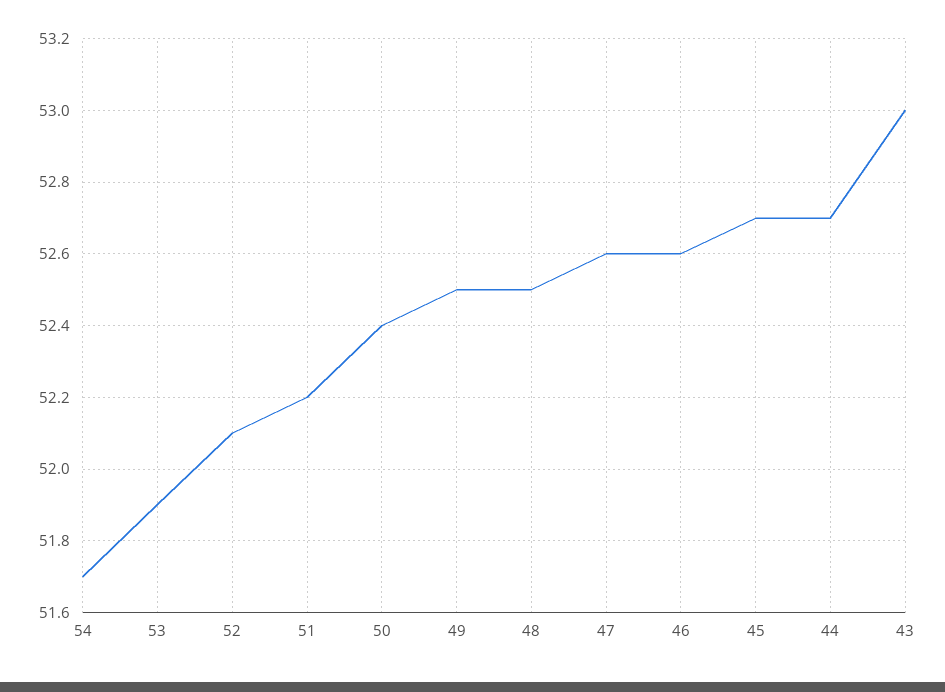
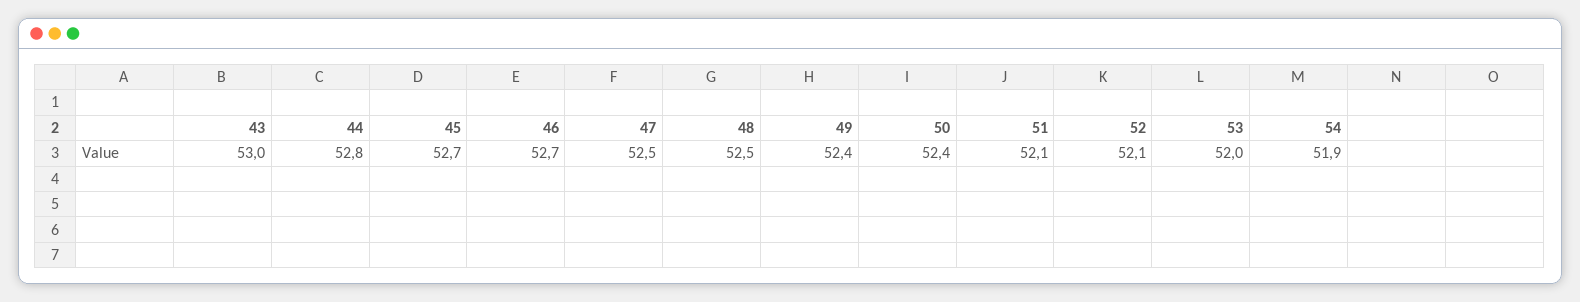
  {
-   "54": 51.7,
+   "54": 51.9,
-   "53": 51.9,
+   "53": 52,
    "52": 52.1,
-   "51": 52.2,
+   "51": 52.1,
    "50": 52.4,
-   "49": 52.5,
+   "49": 52.4,
    "48": 52.5,
-   "47": 52.6,
+   "47": 52.5,
-   "46": 52.6,
+   "46": 52.7,
    "45": 52.7,
-   "44": 52.7,
+   "44": 52.8,
    "43": 53
  }

